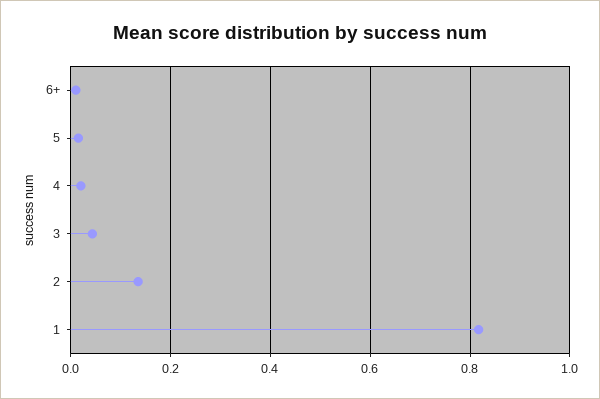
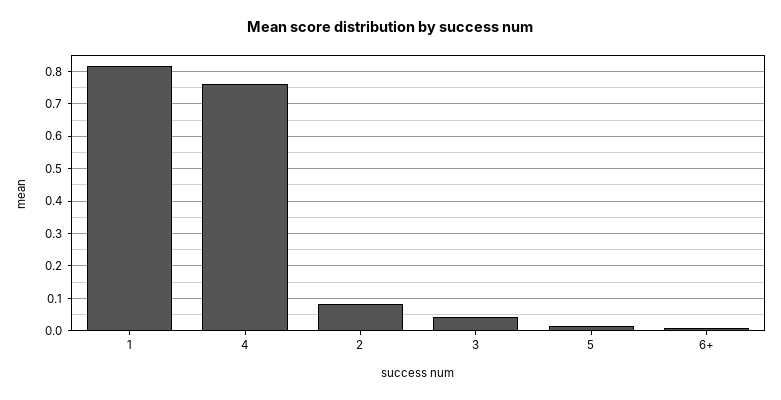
  {
    "6+": 0.02,
    "5": 0.02,
-   "4": 0.02,
+   "4": 0.76,
    "3": 0.04,
-   "2": 0.14,
+   "2": 0.08,
    "1": 0.82
  }

